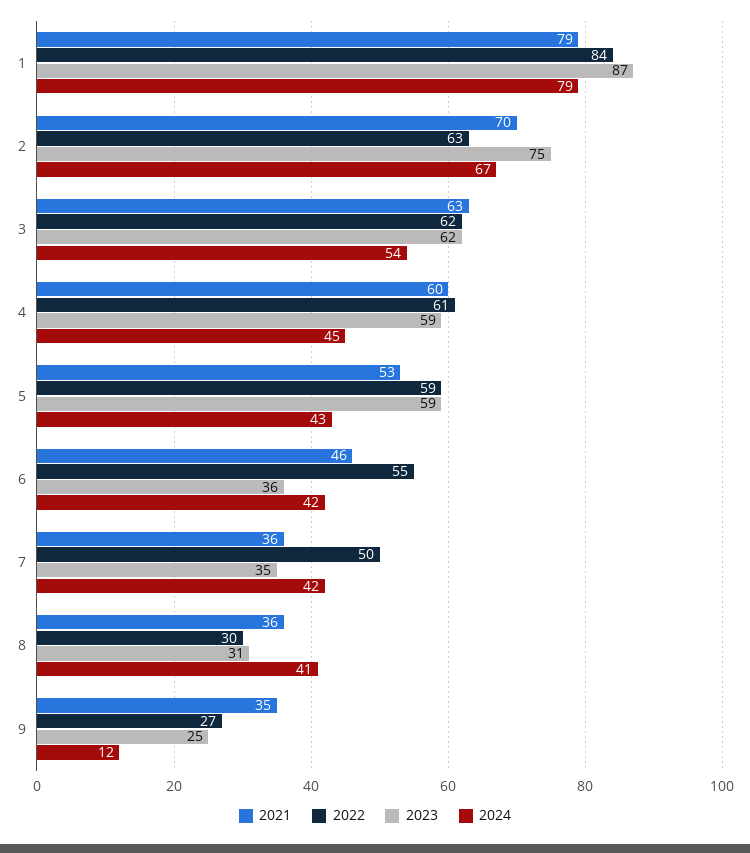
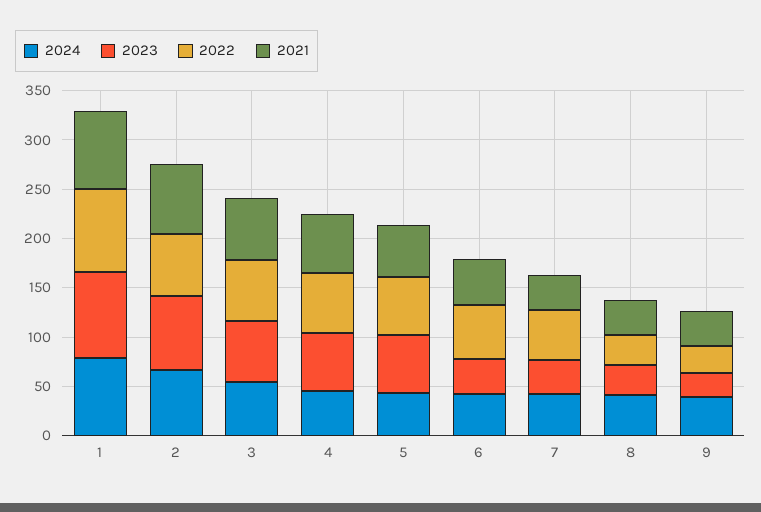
  {
    "2021": {
      "1": 79,
      "2": 70,
      "3": 63,
      "4": 60,
      "5": 53,
      "6": 46,
      "7": 36,
      "8": 36,
      "9": 35
    },
    "2022": {
      "1": 84,
      "2": 63,
      "3": 62,
      "4": 61,
      "5": 59,
      "6": 55,
      "7": 50,
      "8": 30,
      "9": 27
    },
    "2023": {
      "1": 87,
      "2": 75,
      "3": 62,
      "4": 59,
      "5": 59,
      "6": 36,
      "7": 35,
      "8": 31,
      "9": 25
    },
    "2024": {
      "1": 79,
      "2": 67,
      "3": 54,
      "4": 45,
      "5": 43,
      "6": 42,
      "7": 42,
      "8": 41,
-     "9": 12
+     "9": 40
    }
  }

